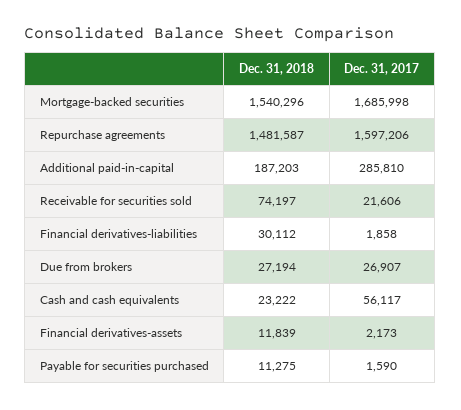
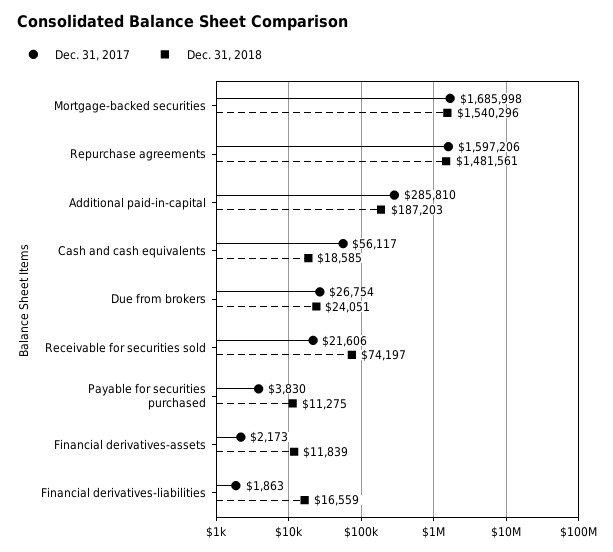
  {
    "Dec. 31, 2018": {
      "Mortgage-backed securities": 1540296,
-     "Repurchase agreements": 1481587,
+     "Repurchase agreements": 1481561,
      "Additional paid-in-capital": 187203,
      "Receivable for securities sold": 74197,
-     "Financial derivatives-liabilities": 30112,
+     "Financial derivatives-liabilities": 16559,
-     "Due from brokers": 27194,
+     "Due from brokers": 24051,
-     "Cash and cash equivalents": 23222,
+     "Cash and cash equivalents": 18585,
      "Financial derivatives-assets": 11839,
      "Payable for securities purchased": 11275
    },
    "Dec. 31, 2017": {
      "Mortgage-backed securities": 1685998,
      "Repurchase agreements": 1597206,
      "Additional paid-in-capital": 285810,
      "Receivable for securities sold": 21606,
-     "Financial derivatives-liabilities": 1858,
+     "Financial derivatives-liabilities": 1863,
-     "Due from brokers": 26907,
+     "Due from brokers": 26754,
      "Cash and cash equivalents": 56117,
      "Financial derivatives-assets": 2173,
-     "Payable for securities purchased": 1590
+     "Payable for securities purchased": 3830
    }
  }

